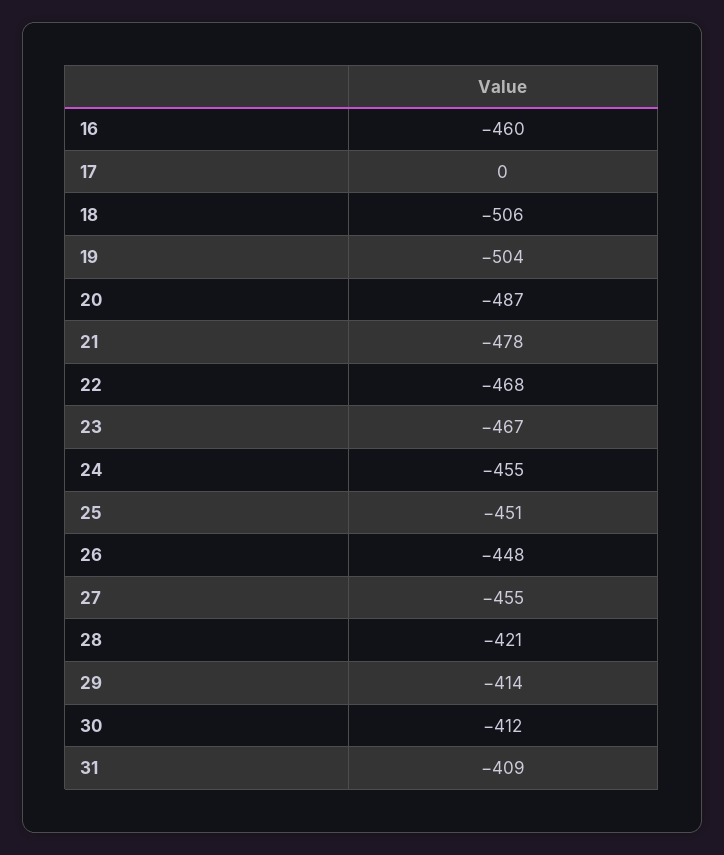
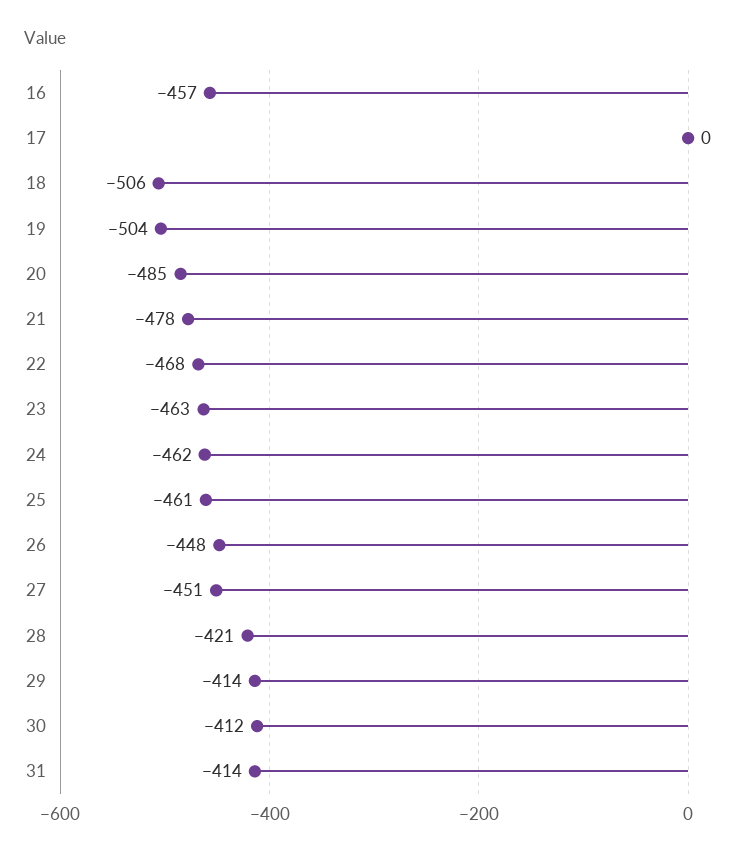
  {
-   "16": -460,
+   "16": -457,
    "17": 0,
    "18": -506,
    "19": -504,
-   "20": -487,
+   "20": -485,
    "21": -478,
    "22": -468,
-   "23": -467,
+   "23": -463,
-   "24": -455,
+   "24": -462,
-   "25": -451,
+   "25": -461,
    "26": -448,
-   "27": -455,
+   "27": -451,
    "28": -421,
    "29": -414,
    "30": -412,
-   "31": -409
+   "31": -414
  }

